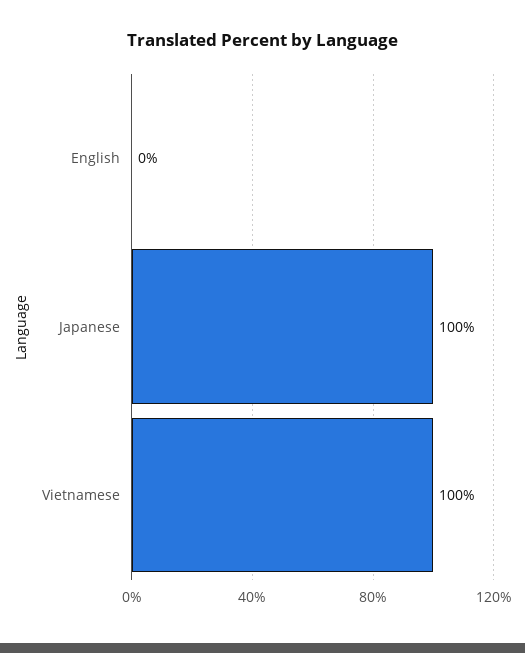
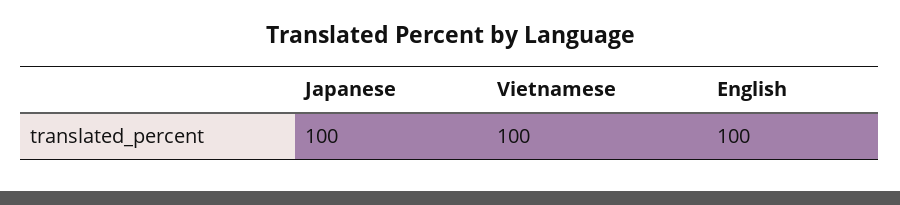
  {
-   "English": 0,
+   "English": 100,
    "Japanese": 100,
    "Vietnamese": 100
  }

